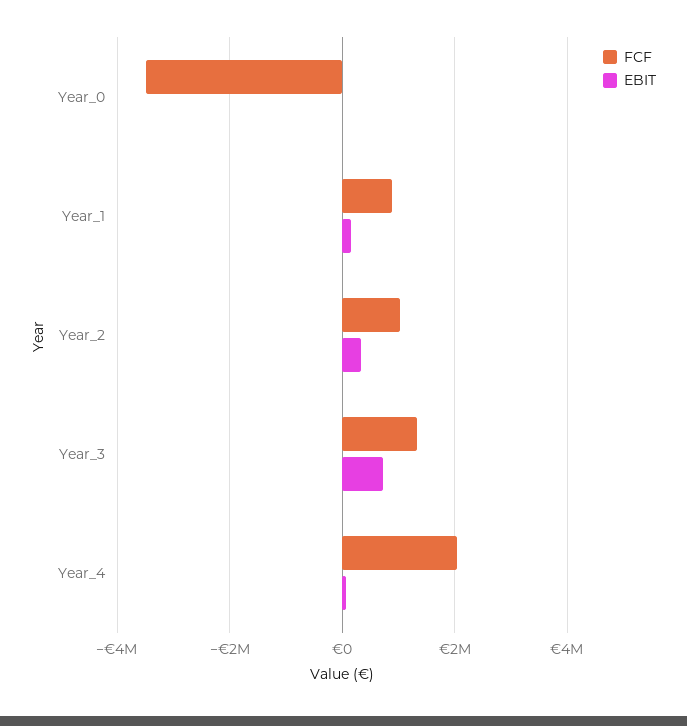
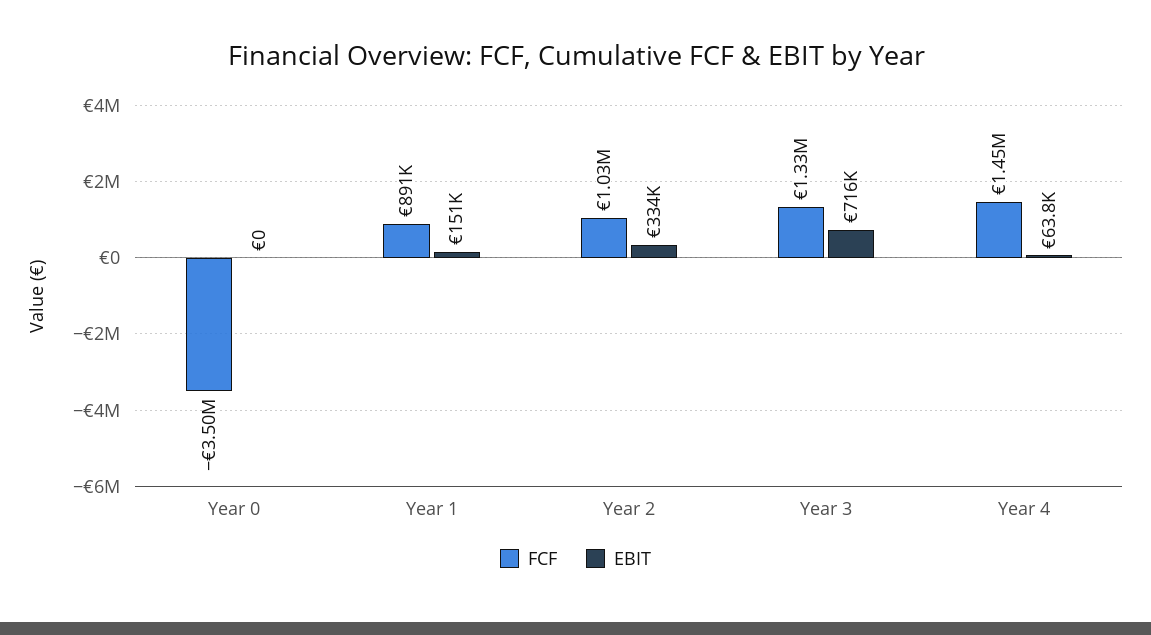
  {
    "FCF": {
      "Year_0": -3500000,
      "Year_1": 891000,
      "Year_2": 1030000,
      "Year_3": 1330000,
-     "Year_4": 2000000
+     "Year_4": 1450000
    },
    "EBIT": {
      "Year_0": 0,
      "Year_1": 151000,
      "Year_2": 334000,
      "Year_3": 716000,
      "Year_4": 63800
    }
  }

